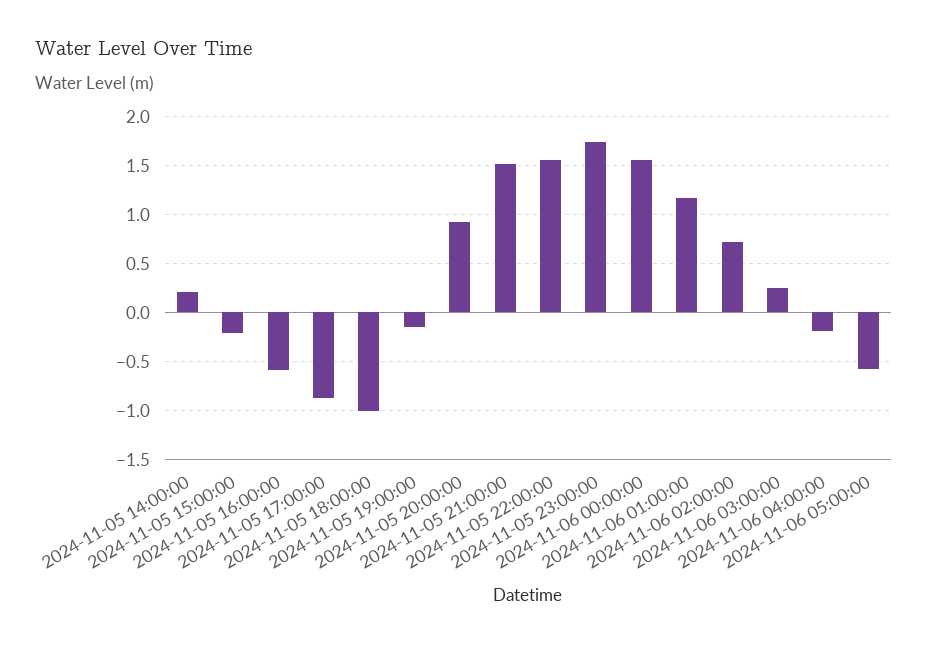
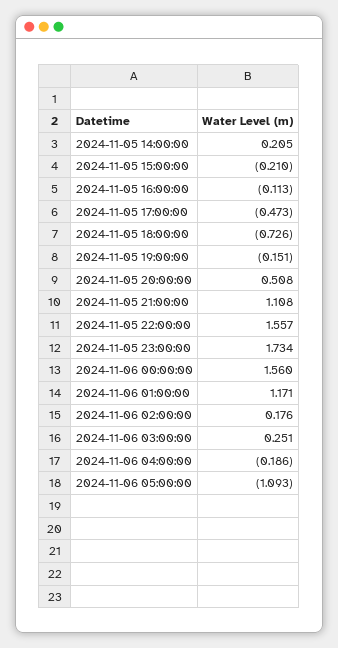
  {
    "2024-11-05 14:00:00": 0.205,
    "2024-11-05 15:00:00": -0.21,
-   "2024-11-05 16:00:00": -0.6,
+   "2024-11-05 16:00:00": -0.113,
-   "2024-11-05 17:00:00": -0.9,
+   "2024-11-05 17:00:00": -0.473,
-   "2024-11-05 18:00:00": -1,
+   "2024-11-05 18:00:00": -0.726,
    "2024-11-05 19:00:00": -0.151,
-   "2024-11-05 20:00:00": 0.9,
+   "2024-11-05 20:00:00": 0.508,
-   "2024-11-05 21:00:00": 1.5,
+   "2024-11-05 21:00:00": 1.108,
    "2024-11-05 22:00:00": 1.557,
    "2024-11-05 23:00:00": 1.734,
    "2024-11-06 00:00:00": 1.56,
    "2024-11-06 01:00:00": 1.171,
-   "2024-11-06 02:00:00": 0.7,
+   "2024-11-06 02:00:00": 0.176,
    "2024-11-06 03:00:00": 0.251,
    "2024-11-06 04:00:00": -0.186,
-   "2024-11-06 05:00:00": -0.6
+   "2024-11-06 05:00:00": -1.093
  }

